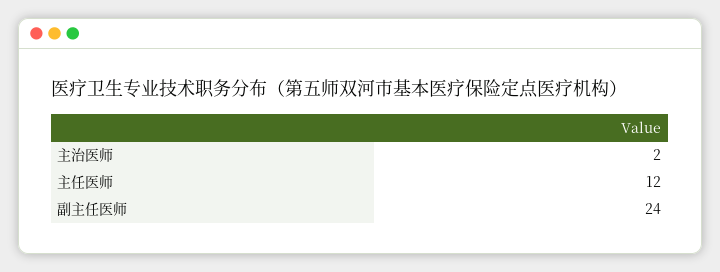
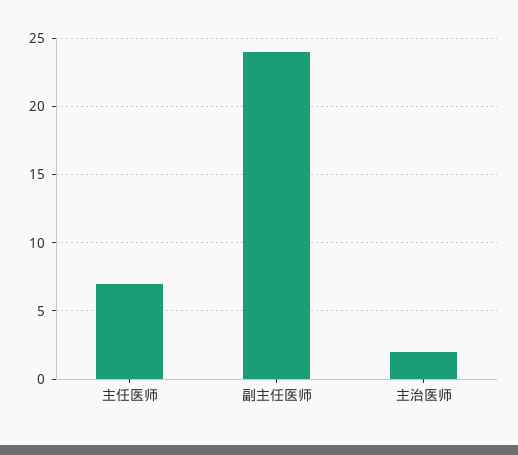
  {
    "主治医师": 2,
-   "主任医师": 12,
+   "主任医师": 7,
    "副主任医师": 24
  }

